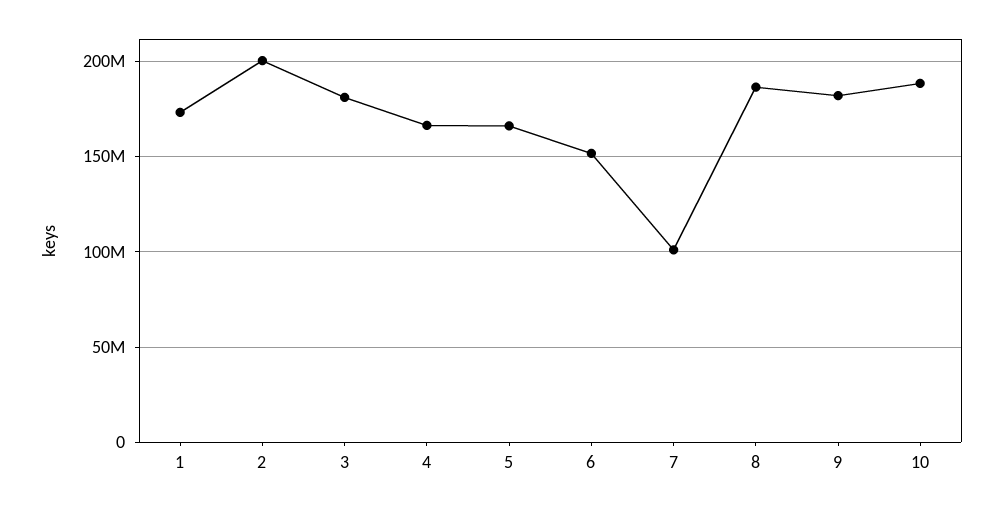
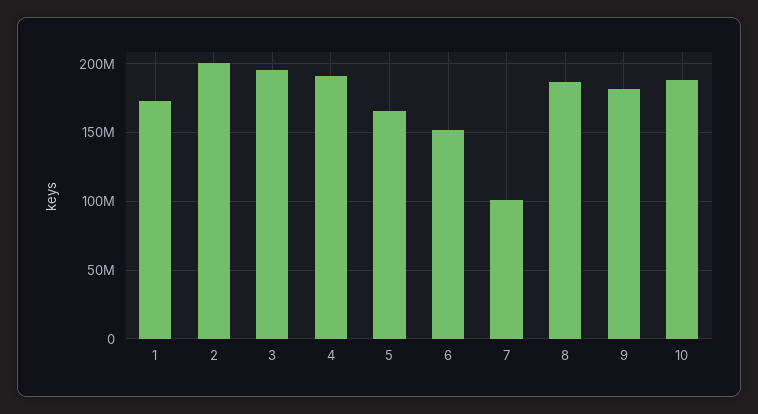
  {
    "1": 175000000,
    "2": 200000000,
-   "3": 180000000,
+   "3": 195000000,
-   "4": 165000000,
+   "4": 190000000,
    "5": 165000000,
    "6": 150000000,
    "7": 100000000,
    "8": 185000000,
    "9": 180000000,
    "10": 190000000
  }

